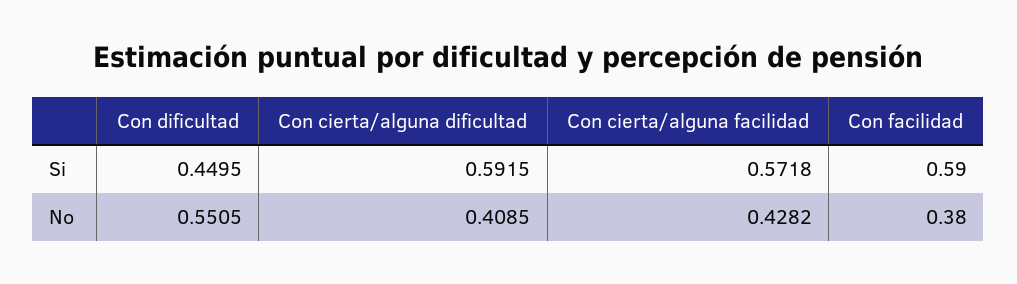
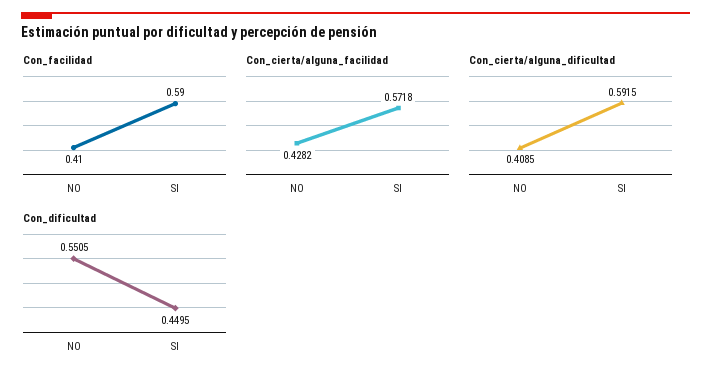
  {
    "Con dificultad": {
      "Si": 0.4495,
      "No": 0.5505
    },
    "Con cierta/alguna dificultad": {
      "Si": 0.5915,
      "No": 0.4085
    },
    "Con cierta/alguna facilidad": {
      "Si": 0.5718,
      "No": 0.4282
    },
    "Con facilidad": {
      "Si": 0.59,
-     "No": 0.38
+     "No": 0.41
    }
  }

